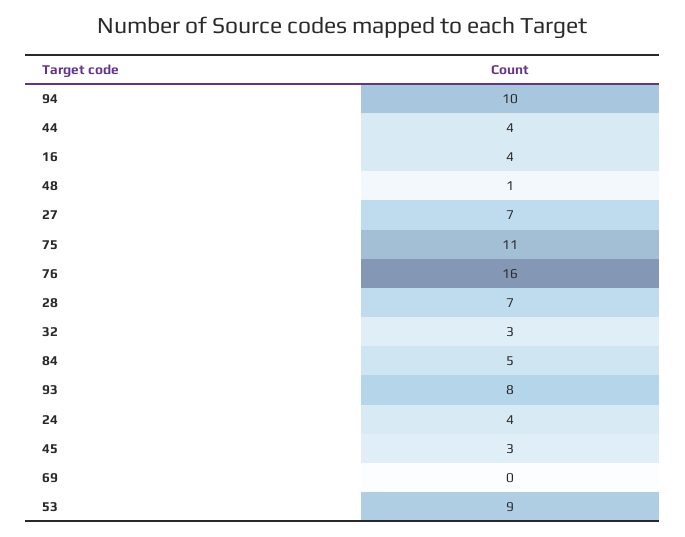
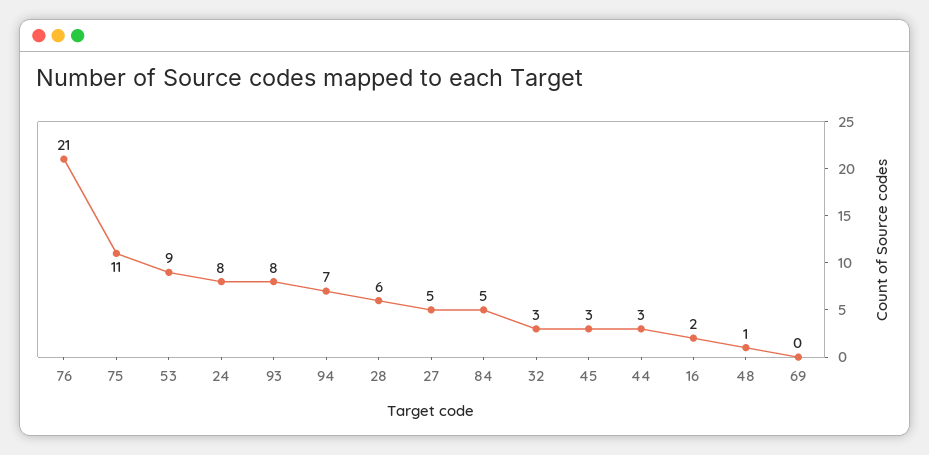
  {
-   "94": 10,
+   "94": 7,
-   "44": 4,
+   "44": 3,
-   "16": 4,
+   "16": 2,
    "48": 1,
-   "27": 7,
+   "27": 5,
    "75": 11,
-   "76": 16,
+   "76": 21,
-   "28": 7,
+   "28": 6,
    "32": 3,
    "84": 5,
    "93": 8,
-   "24": 4,
+   "24": 8,
    "45": 3,
    "69": 0,
    "53": 9
  }

